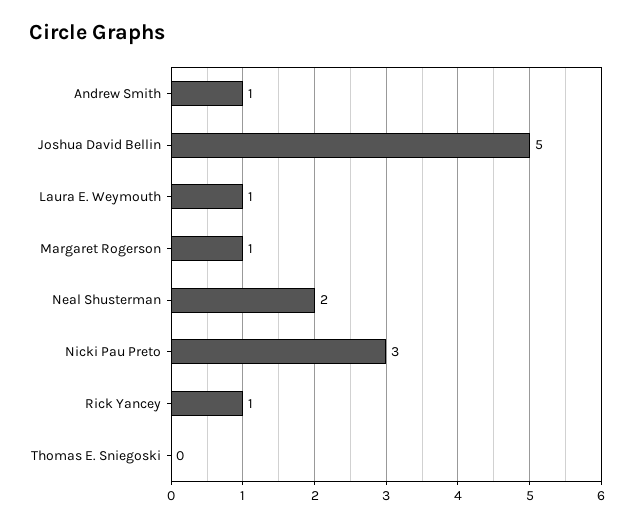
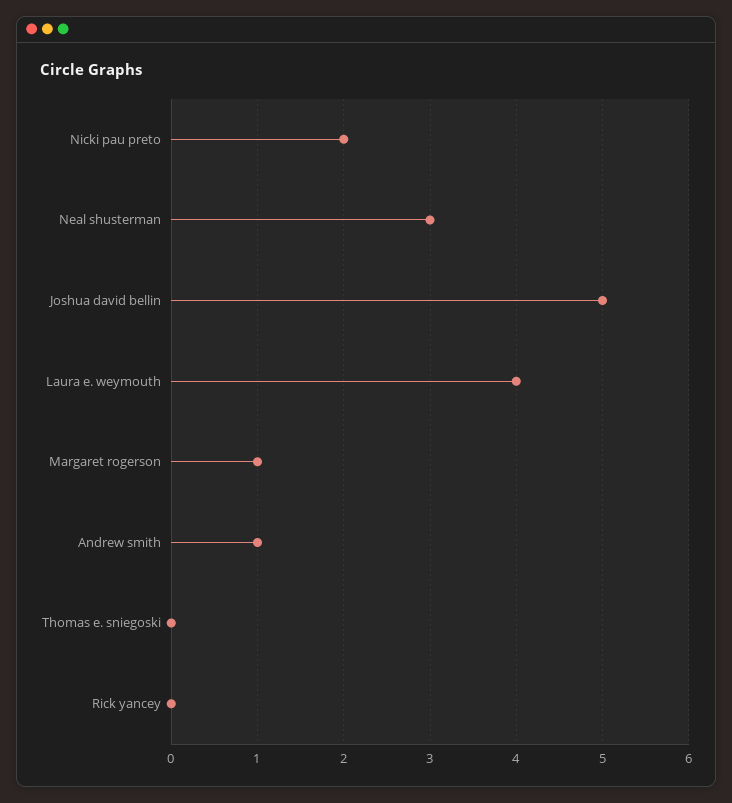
  {
    "Andrew Smith": 1,
    "Joshua David Bellin": 5,
-   "Laura E. Weymouth": 1,
+   "Laura E. Weymouth": 4,
    "Margaret Rogerson": 1,
-   "Neal Shusterman": 2,
+   "Neal Shusterman": 3,
-   "Nicki Pau Preto": 3,
+   "Nicki Pau Preto": 2,
-   "Rick Yancey": 1,
+   "Rick Yancey": 0,
    "Thomas E. Sniegoski": 0
  }

